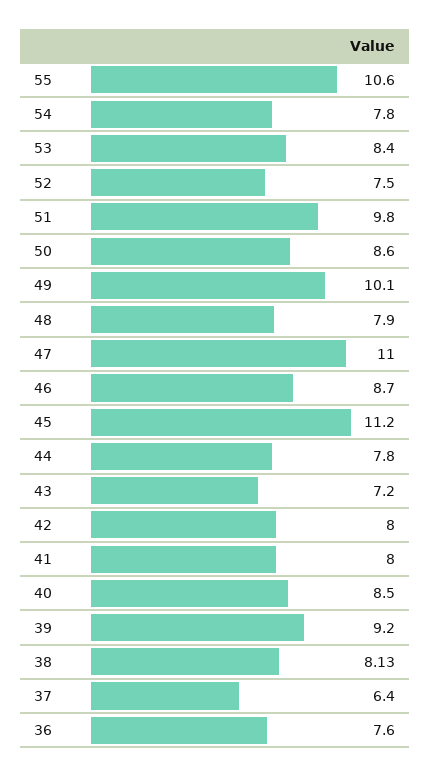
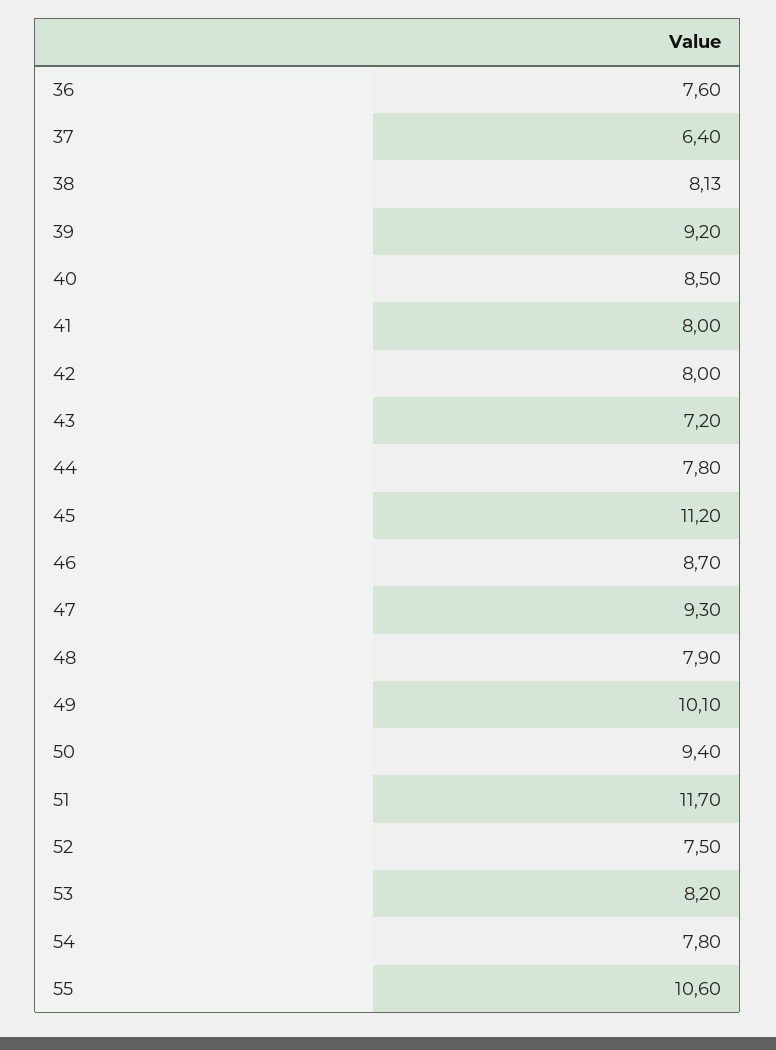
  {
    "55": 10.6,
    "54": 7.8,
-   "53": 8.4,
+   "53": 8.2,
    "52": 7.5,
-   "51": 9.8,
+   "51": 11.7,
-   "50": 8.6,
+   "50": 9.4,
    "49": 10.1,
    "48": 7.9,
-   "47": 11,
+   "47": 9.3,
    "46": 8.7,
    "45": 11.2,
    "44": 7.8,
    "43": 7.2,
    "42": 8,
    "41": 8,
    "40": 8.5,
    "39": 9.2,
    "38": 8.13,
    "37": 6.4,
    "36": 7.6
  }

